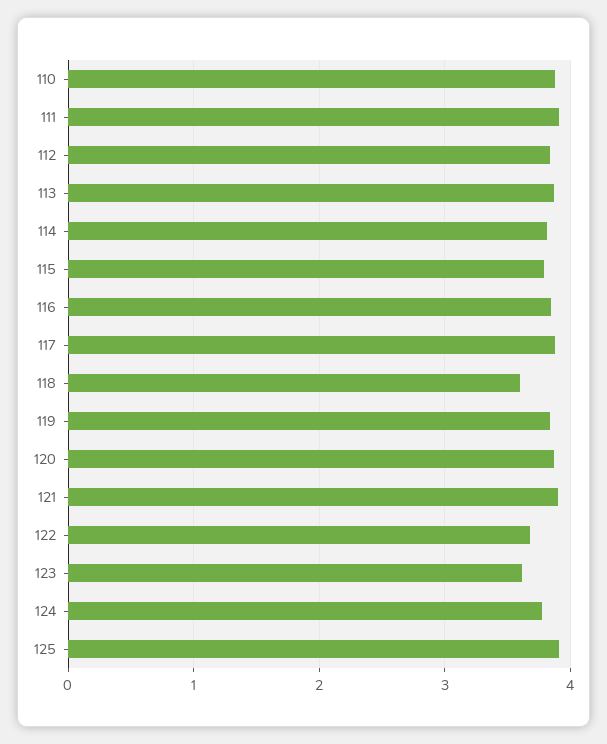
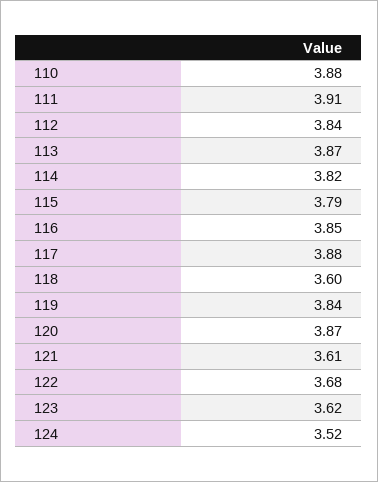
  {
    "110": 3.88,
    "111": 3.91,
    "112": 3.84,
    "113": 3.87,
    "114": 3.82,
    "115": 3.79,
    "116": 3.85,
    "117": 3.88,
    "118": 3.6,
    "119": 3.84,
    "120": 3.87,
-   "121": 3.9,
+   "121": 3.61,
    "122": 3.68,
    "123": 3.62,
-   "124": 3.8,
+   "124": 3.52
-   "125": 3.9
  }

